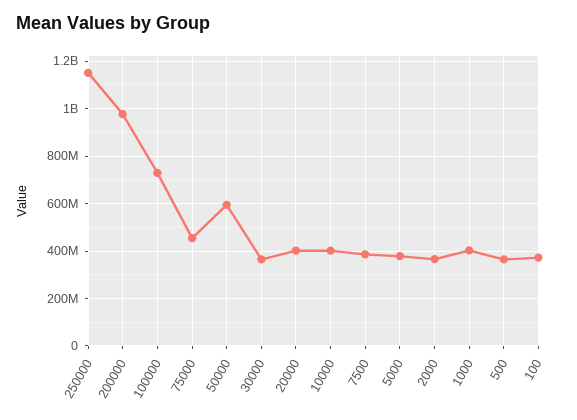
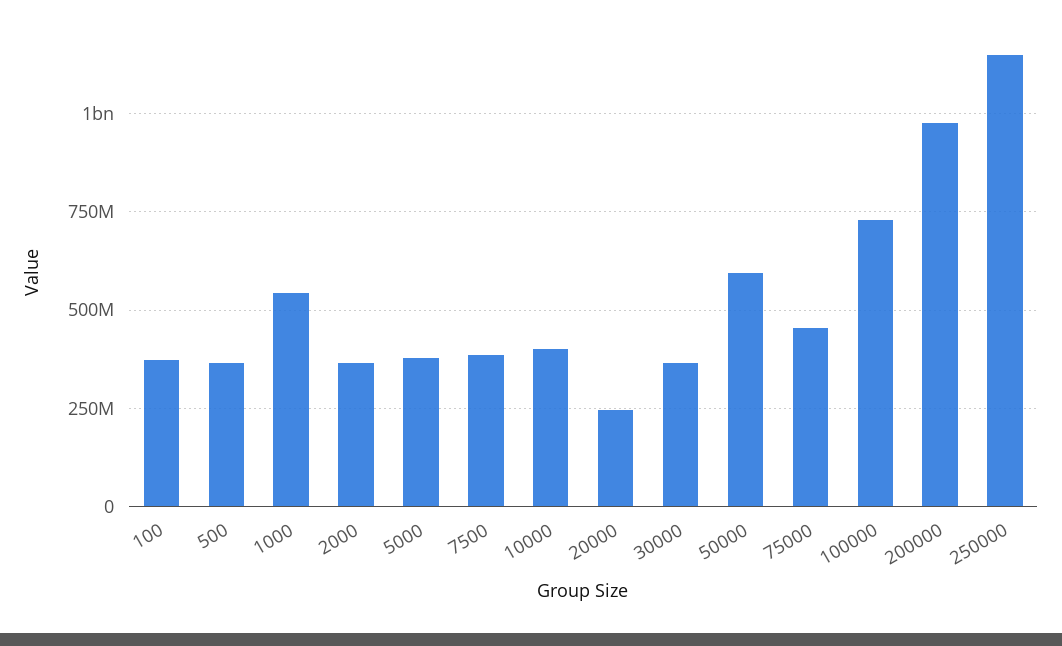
  {
    "250000": 1150000000,
    "200000": 975000000,
    "100000": 725000000,
    "75000": 450000000,
    "50000": 600000000,
    "30000": 375000000,
-   "20000": 400000000,
+   "20000": 250000000,
    "10000": 400000000,
    "7500": 375000000,
    "5000": 375000000,
    "2000": 375000000,
-   "1000": 400000000,
+   "1000": 550000000,
    "500": 375000000,
    "100": 375000000
  }

